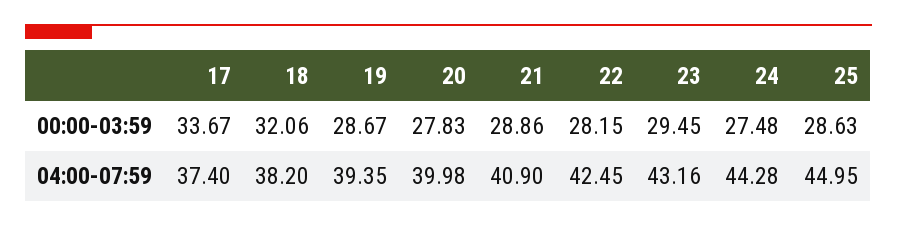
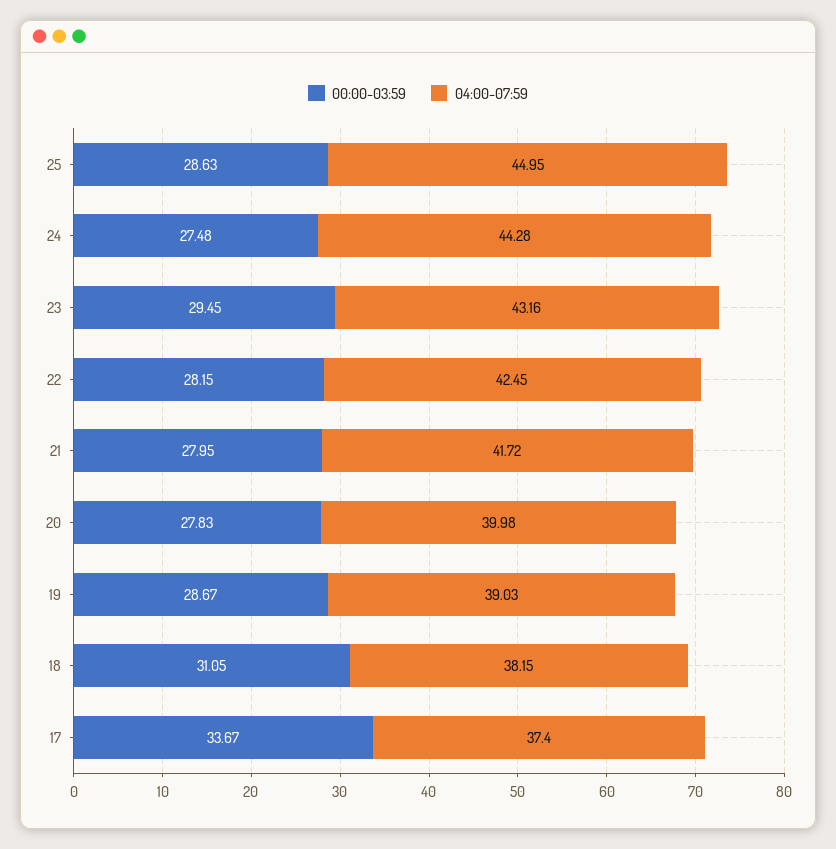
  {
    "00:00-03:59": {
      "17": 33.67,
-     "18": 32.06,
+     "18": 31.05,
      "19": 28.67,
      "20": 27.83,
-     "21": 28.86,
+     "21": 27.95,
      "22": 28.15,
      "23": 29.45,
      "24": 27.48,
      "25": 28.63
    },
    "04:00-07:59": {
      "17": 37.4,
-     "18": 38.2,
+     "18": 38.15,
-     "19": 39.35,
+     "19": 39.03,
      "20": 39.98,
-     "21": 40.9,
+     "21": 41.72,
      "22": 42.45,
      "23": 43.16,
      "24": 44.28,
      "25": 44.95
    }
  }

